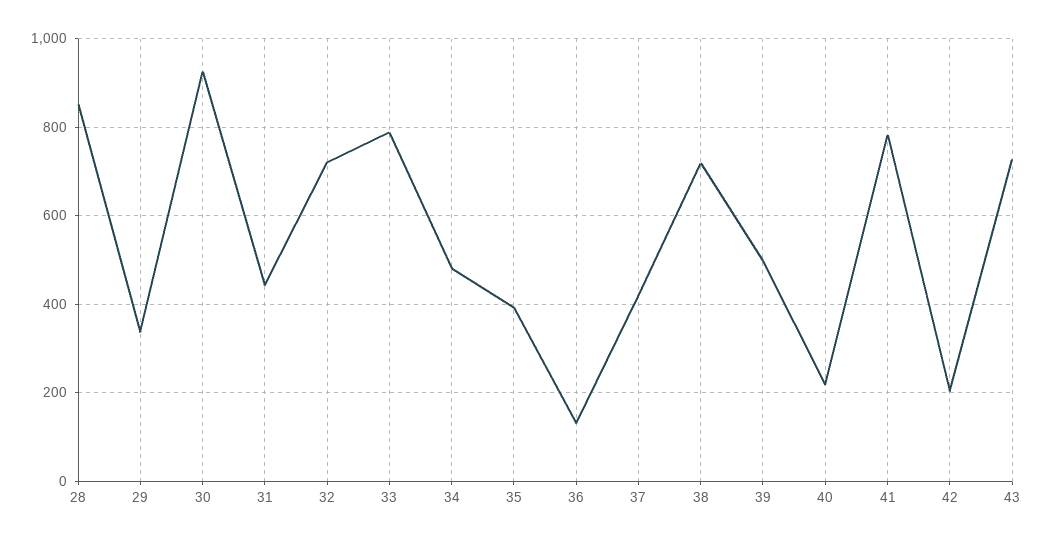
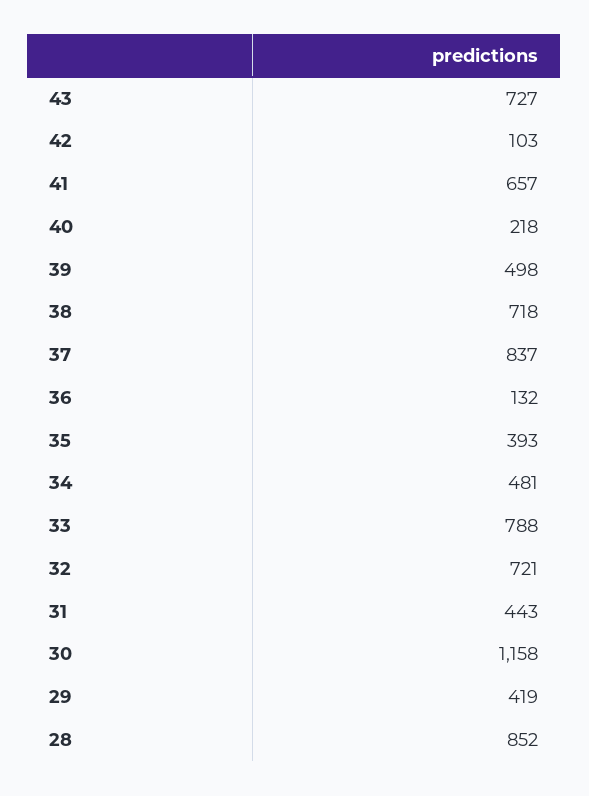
  {
    "28": 852,
-   "29": 340,
+   "29": 419,
-   "30": 920,
+   "30": 1158,
    "31": 443,
    "32": 721,
    "33": 788,
    "34": 481,
    "35": 393,
    "36": 132,
-   "37": 420,
+   "37": 837,
    "38": 718,
    "39": 498,
    "40": 218,
-   "41": 780,
+   "41": 657,
-   "42": 200,
+   "42": 103,
    "43": 727
  }

